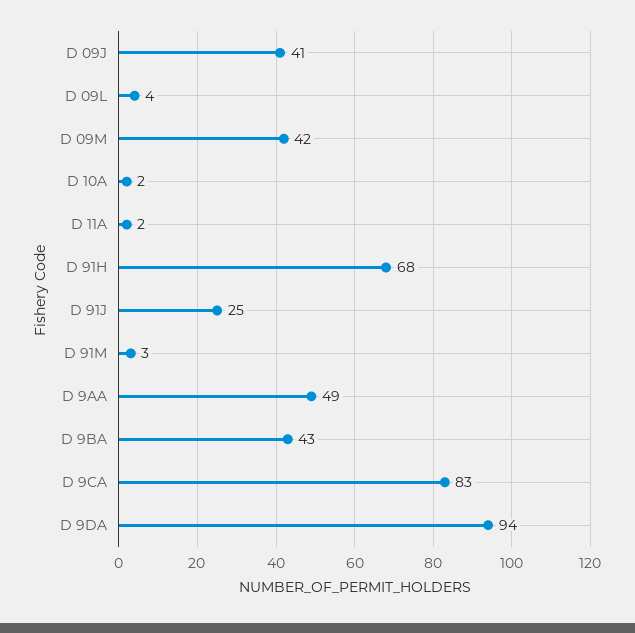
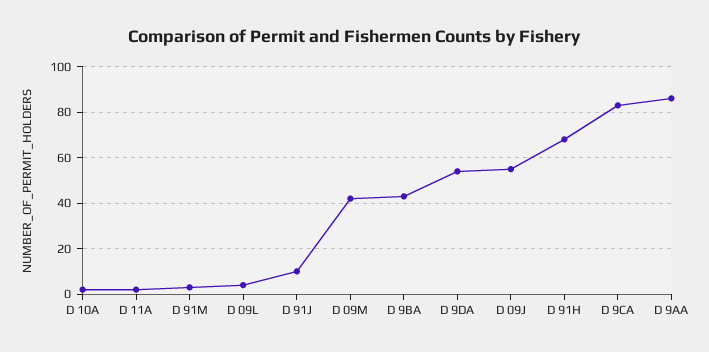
  {
-   "D 09J": 41,
+   "D 09J": 55,
    "D 09L": 4,
    "D 09M": 42,
    "D 10A": 2,
    "D 11A": 2,
    "D 91H": 68,
-   "D 91J": 25,
+   "D 91J": 10,
    "D 91M": 3,
-   "D 9AA": 49,
+   "D 9AA": 85,
    "D 9BA": 43,
    "D 9CA": 83,
-   "D 9DA": 94
+   "D 9DA": 55
  }

